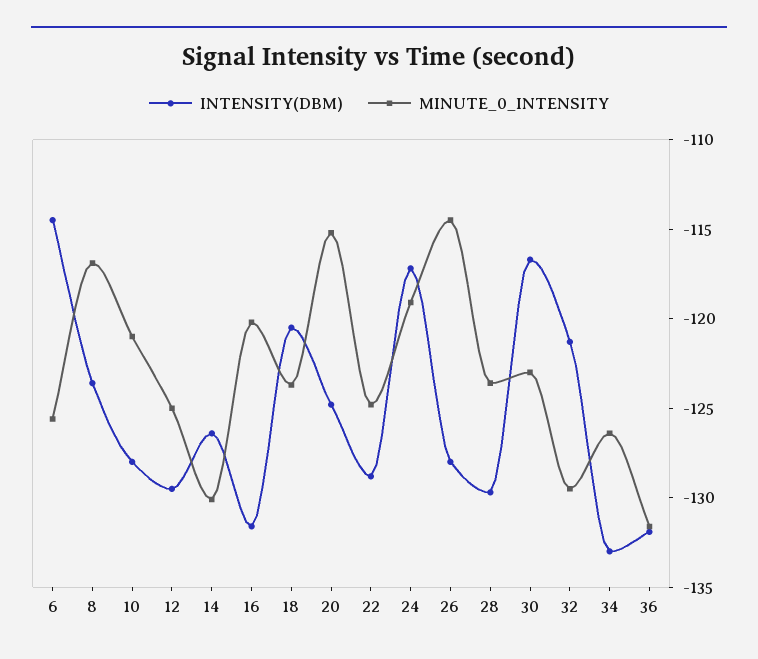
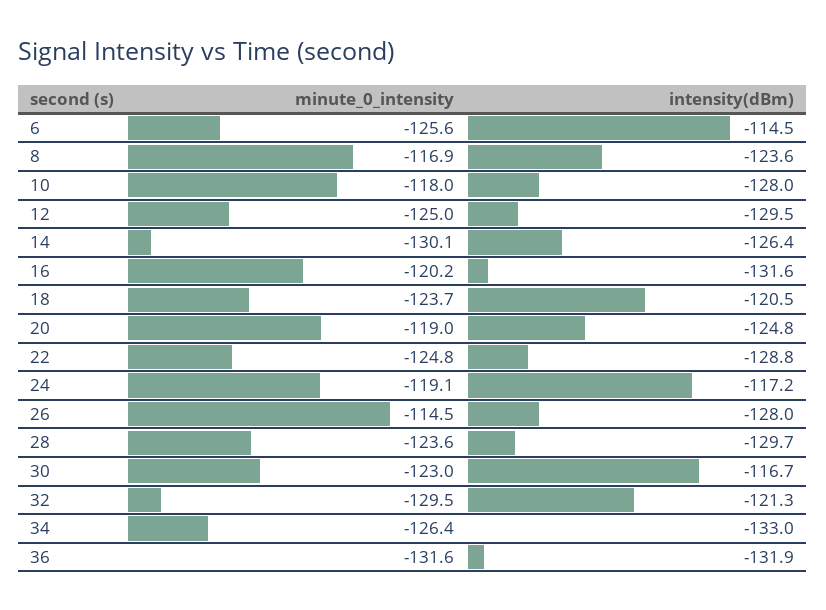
  {
    "INTENSITY(DBM)": {
      "6": -114.5,
      "8": -123.6,
      "10": -128,
      "12": -129.5,
      "14": -126.4,
      "16": -131.6,
      "18": -120.5,
      "20": -124.8,
      "22": -128.8,
      "24": -117.2,
      "26": -128,
      "28": -129.7,
      "30": -116.7,
      "32": -121.3,
      "34": -133,
      "36": -131.9
    },
    "MINUTE_0_INTENSITY": {
      "6": -125.6,
      "8": -116.9,
-     "10": -121,
+     "10": -118,
      "12": -125,
      "14": -130.1,
      "16": -120.2,
      "18": -123.7,
-     "20": -115,
+     "20": -119,
      "22": -124.8,
      "24": -119.1,
      "26": -114.5,
      "28": -123.6,
      "30": -123,
      "32": -129.5,
      "34": -126.4,
      "36": -131.6
    }
  }

